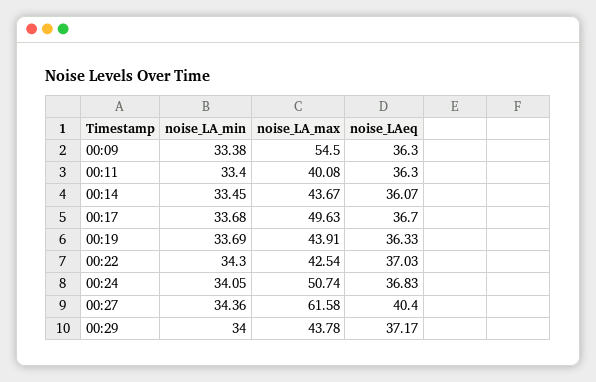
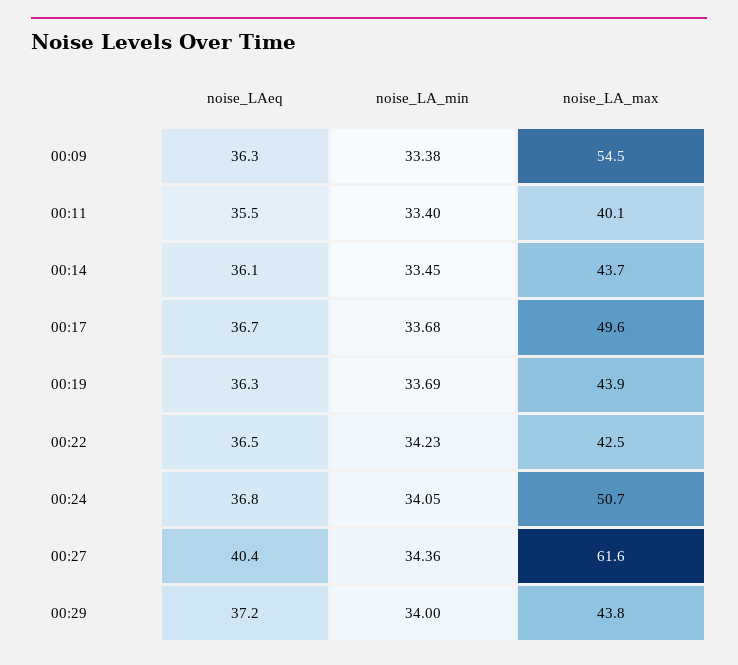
  {
    "noise_LA_min": {
      "00:09": 33.38,
      "00:11": 33.4,
      "00:14": 33.45,
      "00:17": 33.68,
      "00:19": 33.69,
-     "00:22": 34.3,
+     "00:22": 34.23,
      "00:24": 34.05,
      "00:27": 34.36,
      "00:29": 34
    },
    "noise_LA_max": {
      "00:09": 54.5,
      "00:11": 40.08,
      "00:14": 43.67,
      "00:17": 49.63,
      "00:19": 43.91,
      "00:22": 42.54,
      "00:24": 50.74,
      "00:27": 61.58,
      "00:29": 43.78
    },
    "noise_LAeq": {
      "00:09": 36.3,
-     "00:11": 36.3,
+     "00:11": 35.5,
      "00:14": 36.07,
      "00:17": 36.7,
      "00:19": 36.33,
-     "00:22": 37.03,
+     "00:22": 36.5,
      "00:24": 36.83,
      "00:27": 40.4,
      "00:29": 37.17
    }
  }

